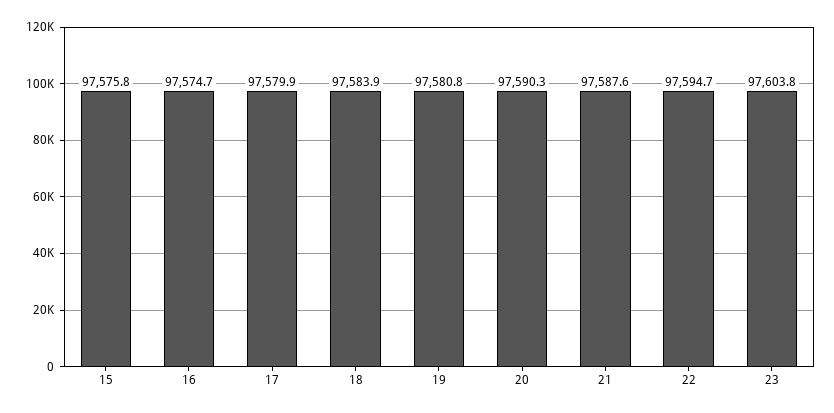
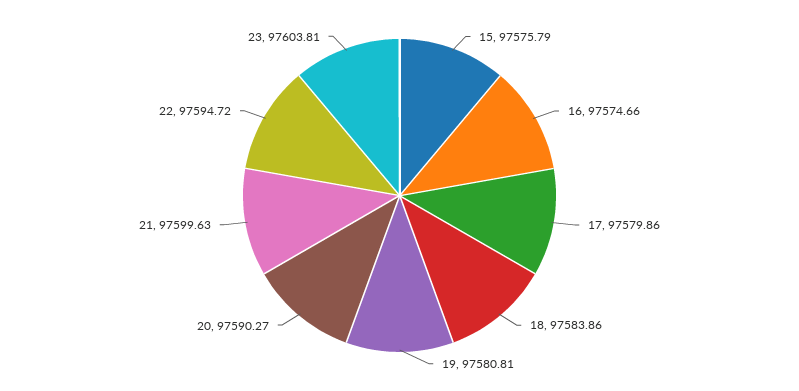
  {
    "15": 97575.79,
    "16": 97574.66,
    "17": 97579.86,
    "18": 97583.86,
    "19": 97580.81,
    "20": 97590.27,
-   "21": 97587.6,
+   "21": 97599.63,
    "22": 97594.72,
    "23": 97603.81
  }

